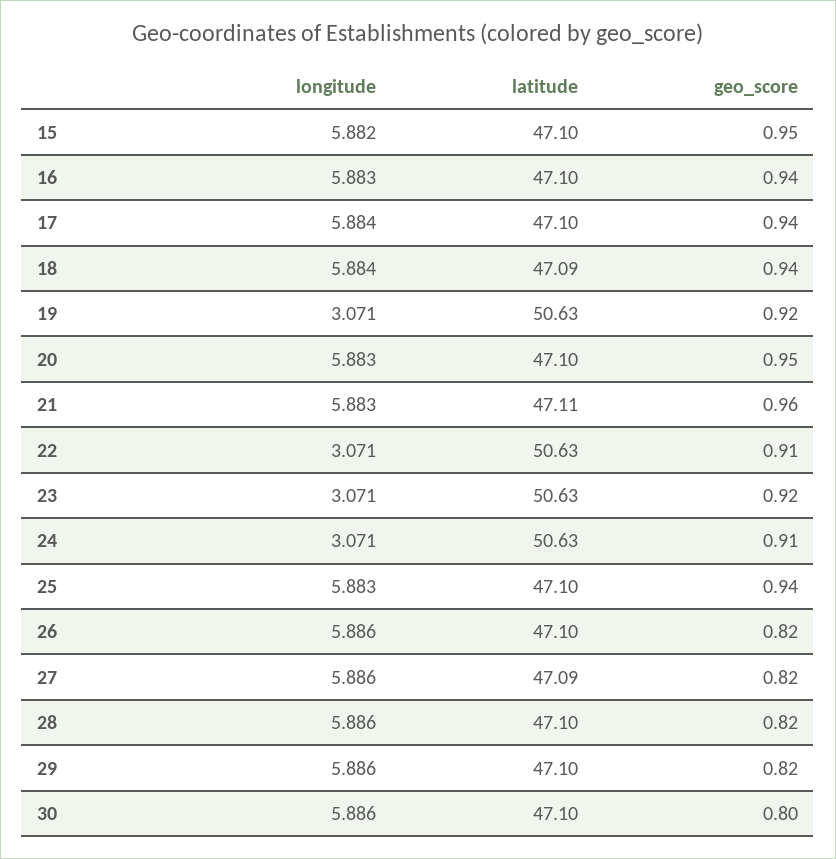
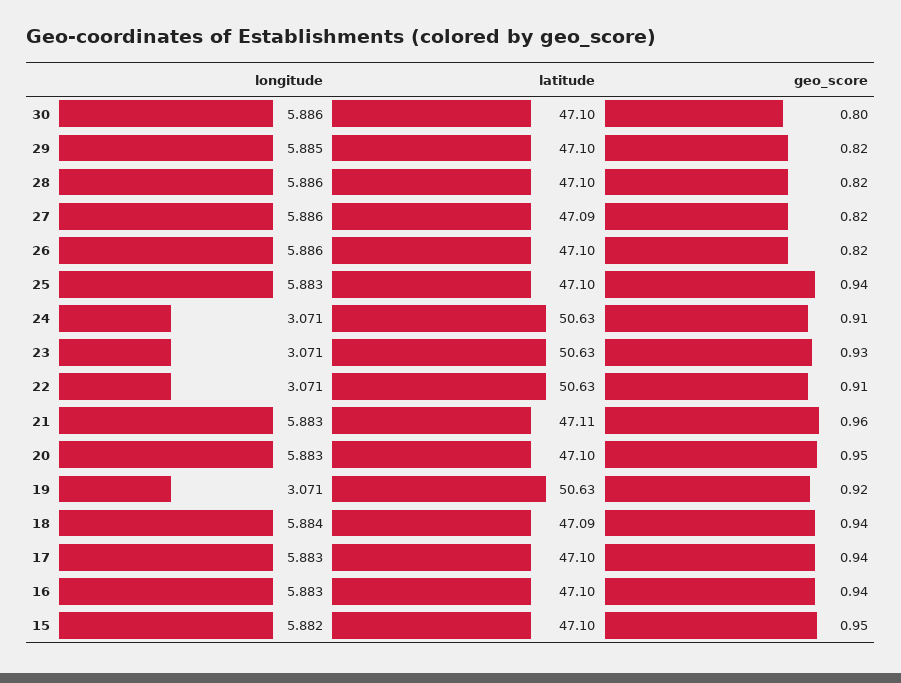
  {
    "longitude": {
      "15": 5.882,
      "16": 5.883,
-     "17": 5.884,
+     "17": 5.883,
      "18": 5.884,
      "19": 3.071,
      "20": 5.883,
      "21": 5.883,
      "22": 3.071,
      "23": 3.071,
      "24": 3.071,
      "25": 5.883,
      "26": 5.886,
      "27": 5.886,
      "28": 5.886,
-     "29": 5.886,
+     "29": 5.885,
      "30": 5.886
    },
    "latitude": {
      "15": 47.1,
      "16": 47.1,
      "17": 47.1,
      "18": 47.09,
      "19": 50.63,
      "20": 47.1,
      "21": 47.11,
      "22": 50.63,
      "23": 50.63,
      "24": 50.63,
      "25": 47.1,
      "26": 47.1,
      "27": 47.09,
      "28": 47.1,
      "29": 47.1,
      "30": 47.1
    },
    "geo_score": {
      "15": 0.95,
      "16": 0.94,
      "17": 0.94,
      "18": 0.94,
      "19": 0.92,
      "20": 0.95,
      "21": 0.96,
      "22": 0.91,
-     "23": 0.92,
+     "23": 0.93,
      "24": 0.91,
      "25": 0.94,
      "26": 0.82,
      "27": 0.82,
      "28": 0.82,
      "29": 0.82,
      "30": 0.8
    }
  }

